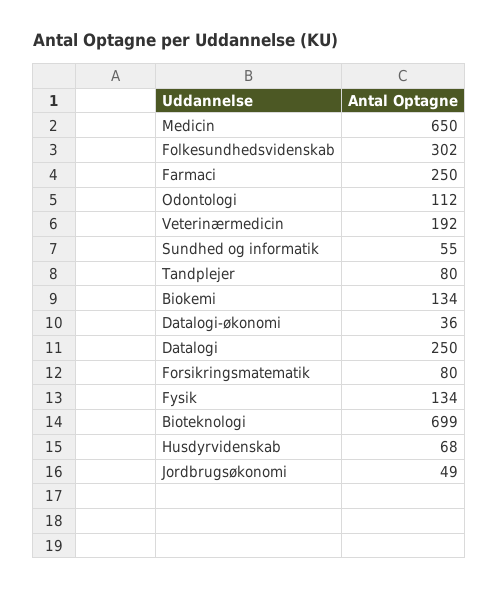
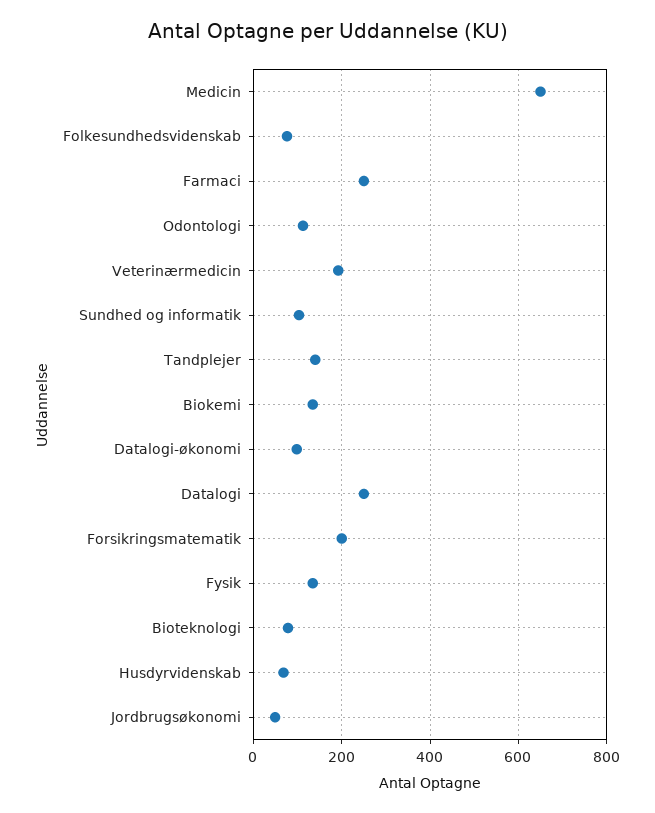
  {
    "Medicin": 650,
-   "Folkesundhedsvidenskab": 302,
+   "Folkesundhedsvidenskab": 80,
    "Farmaci": 250,
    "Odontologi": 112,
    "Veterinærmedicin": 192,
-   "Sundhed og informatik": 55,
+   "Sundhed og informatik": 100,
-   "Tandplejer": 80,
+   "Tandplejer": 140,
    "Biokemi": 134,
-   "Datalogi-økonomi": 36,
+   "Datalogi-økonomi": 100,
    "Datalogi": 250,
-   "Forsikringsmatematik": 80,
+   "Forsikringsmatematik": 200,
    "Fysik": 134,
-   "Bioteknologi": 699,
+   "Bioteknologi": 80,
    "Husdyrvidenskab": 68,
    "Jordbrugsøkonomi": 49
  }

